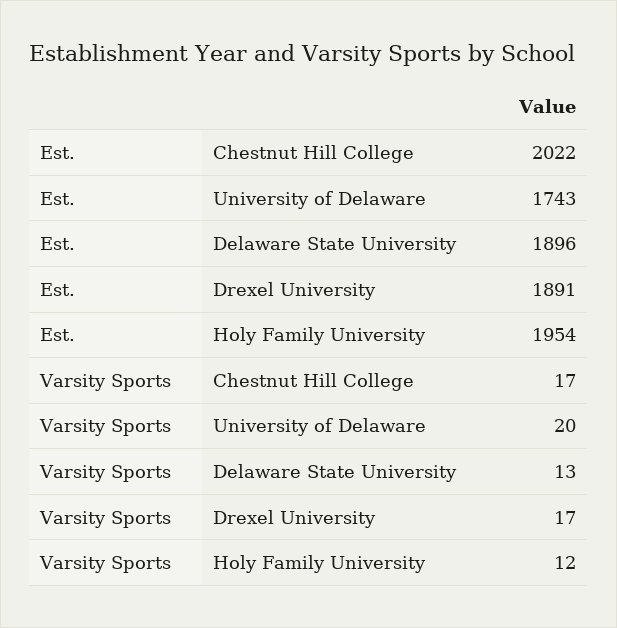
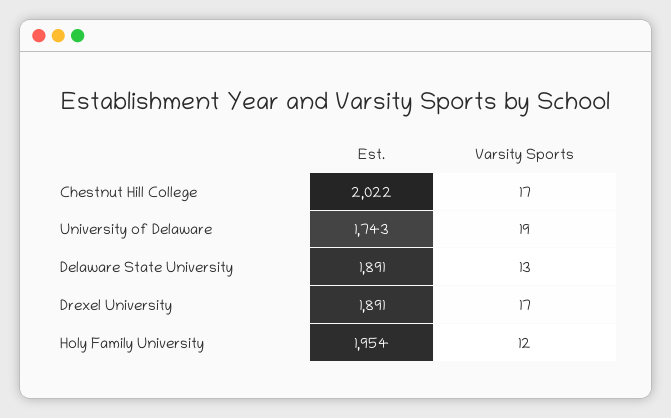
  {
    "Est.": {
      "Chestnut Hill College": 2022,
      "University of Delaware": 1743,
-     "Delaware State University": 1896,
+     "Delaware State University": 1891,
      "Drexel University": 1891,
      "Holy Family University": 1954
    },
    "Varsity Sports": {
      "Chestnut Hill College": 17,
-     "University of Delaware": 20,
+     "University of Delaware": 19,
      "Delaware State University": 13,
      "Drexel University": 17,
      "Holy Family University": 12
    }
  }

